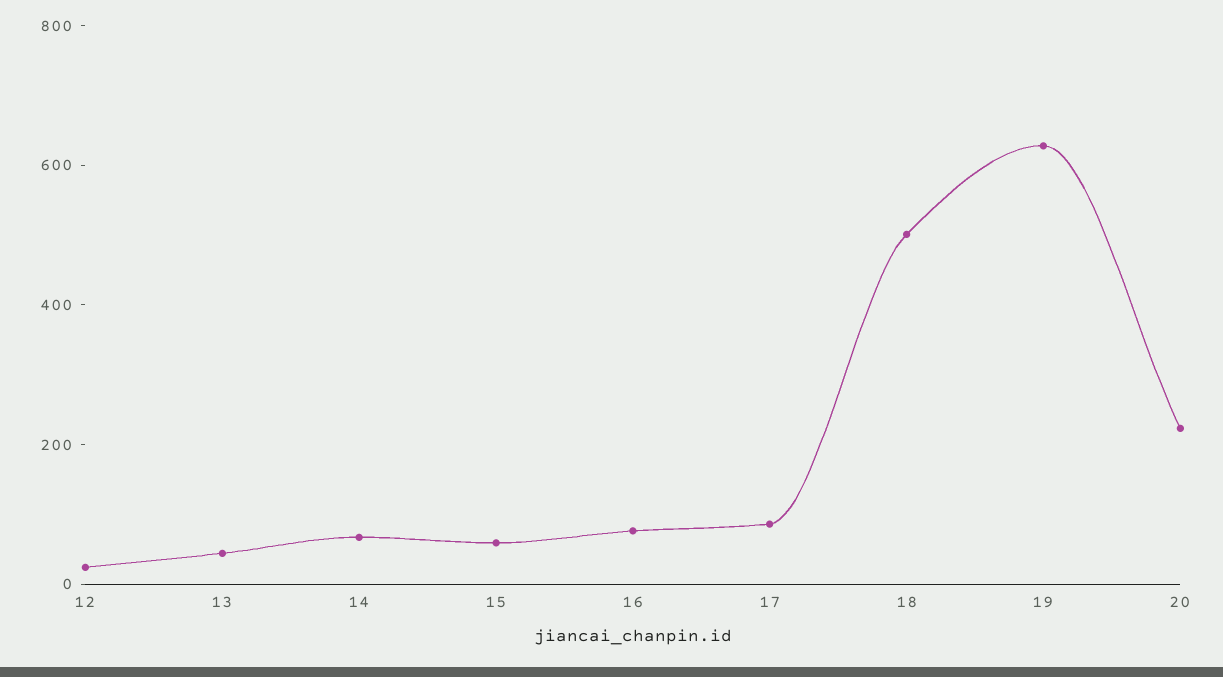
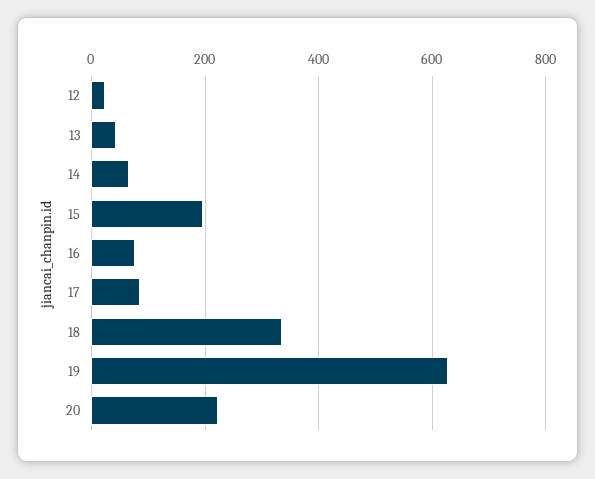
  {
    "12": 20,
    "13": 40,
    "14": 60,
-   "15": 50,
+   "15": 200,
    "16": 80,
    "17": 80,
-   "18": 500,
+   "18": 340,
    "19": 620,
    "20": 220
  }

